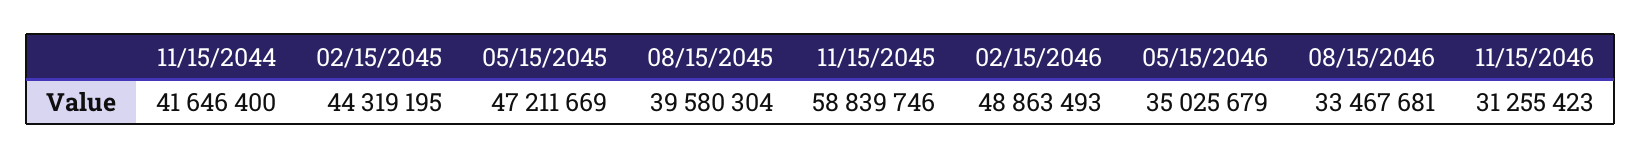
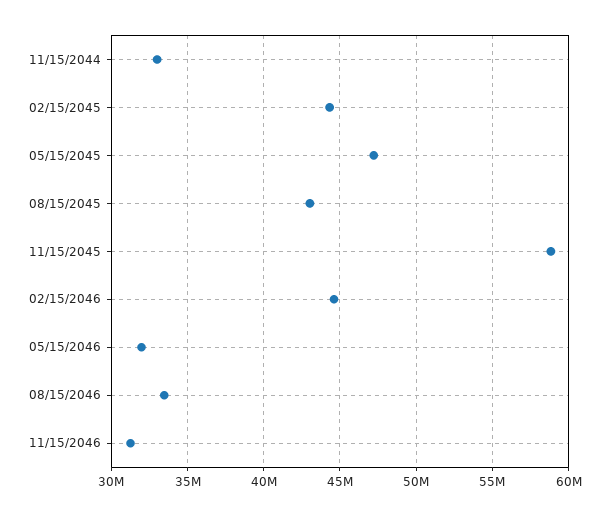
  {
-   "11/15/2044": 41646400,
+   "11/15/2044": 33000000,
    "02/15/2045": 44319195,
    "05/15/2045": 47211669,
-   "08/15/2045": 39580304,
+   "08/15/2045": 43000000,
    "11/15/2045": 58839746,
-   "02/15/2046": 48863493,
+   "02/15/2046": 44500000,
-   "05/15/2046": 35025679,
+   "05/15/2046": 32000000,
    "08/15/2046": 33467681,
    "11/15/2046": 31255423
  }

